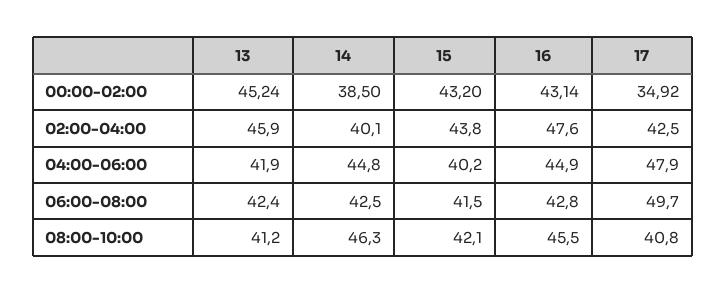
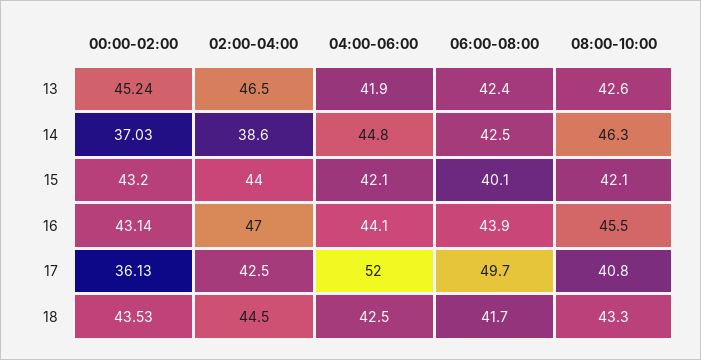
  {
    "13": {
      "00:00-02:00": 45.24,
-     "02:00-04:00": 45.9,
+     "02:00-04:00": 46.5,
      "04:00-06:00": 41.9,
      "06:00-08:00": 42.4,
-     "08:00-10:00": 41.2
+     "08:00-10:00": 42.6
    },
    "14": {
-     "00:00-02:00": 38.5,
+     "00:00-02:00": 37.03,
-     "02:00-04:00": 40.1,
+     "02:00-04:00": 38.6,
      "04:00-06:00": 44.8,
      "06:00-08:00": 42.5,
      "08:00-10:00": 46.3
    },
    "15": {
      "00:00-02:00": 43.2,
-     "02:00-04:00": 43.8,
+     "02:00-04:00": 44,
-     "04:00-06:00": 40.2,
+     "04:00-06:00": 42.1,
-     "06:00-08:00": 41.5,
+     "06:00-08:00": 40.1,
      "08:00-10:00": 42.1
    },
    "16": {
      "00:00-02:00": 43.14,
-     "02:00-04:00": 47.6,
+     "02:00-04:00": 47,
-     "04:00-06:00": 44.9,
+     "04:00-06:00": 44.1,
-     "06:00-08:00": 42.8,
+     "06:00-08:00": 43.9,
      "08:00-10:00": 45.5
    },
    "17": {
-     "00:00-02:00": 34.92,
+     "00:00-02:00": 36.13,
      "02:00-04:00": 42.5,
-     "04:00-06:00": 47.9,
+     "04:00-06:00": 52,
      "06:00-08:00": 49.7,
      "08:00-10:00": 40.8
-   }
+   },
+   "18": {
+     "00:00-02:00": 43.53,
+     "02:00-04:00": 44.5,
+     "04:00-06:00": 42.5,
+     "06:00-08:00": 41.7,
+     "08:00-10:00": 43.3
+   }
  }

